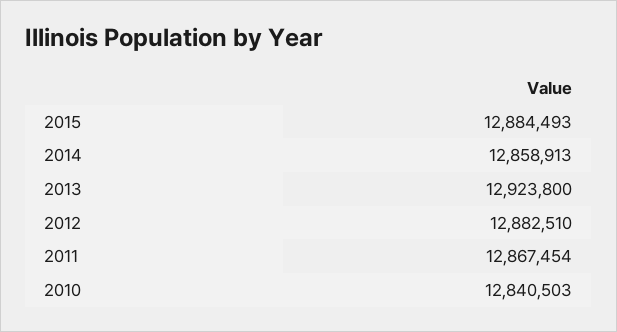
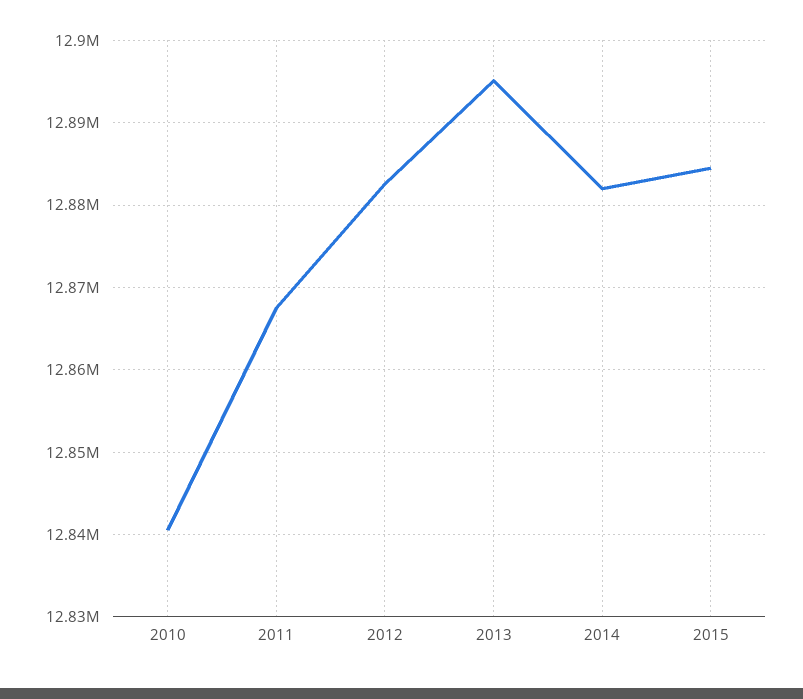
  {
    "2015": 12884493,
-   "2014": 12858913,
+   "2014": 12882000,
-   "2013": 12923800,
+   "2013": 12895000,
    "2012": 12882510,
    "2011": 12867454,
    "2010": 12840503
  }

